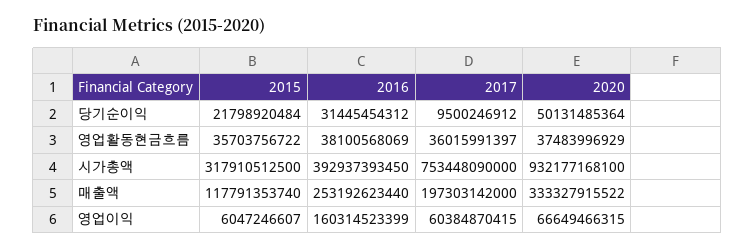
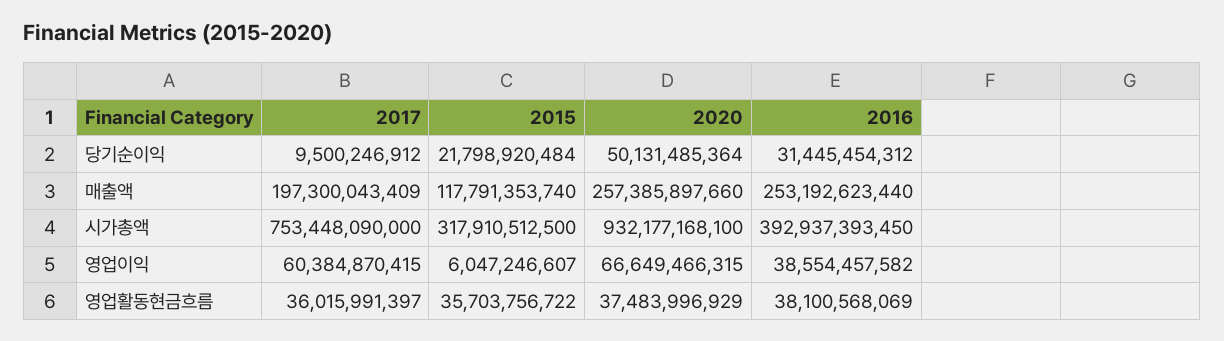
  {
    "2015": {
      "당기순이익": 21798920484,
      "영업활동현금흐름": 35703756722,
      "시가총액": 317910512500,
      "매출액": 117791353740,
      "영업이익": 6047246607
    },
    "2016": {
      "당기순이익": 31445454312,
      "영업활동현금흐름": 38100568069,
      "시가총액": 392937393450,
      "매출액": 253192623440,
-     "영업이익": 160314523399
+     "영업이익": 38554457582
    },
    "2017": {
      "당기순이익": 9500246912,
      "영업활동현금흐름": 36015991397,
      "시가총액": 753448090000,
-     "매출액": 197303142000,
+     "매출액": 197300043409,
      "영업이익": 60384870415
    },
    "2020": {
      "당기순이익": 50131485364,
      "영업활동현금흐름": 37483996929,
      "시가총액": 932177168100,
-     "매출액": 333327915522,
+     "매출액": 257385897660,
      "영업이익": 66649466315
    }
  }

